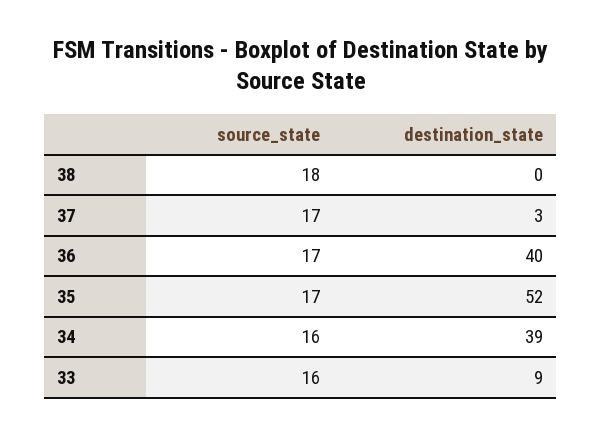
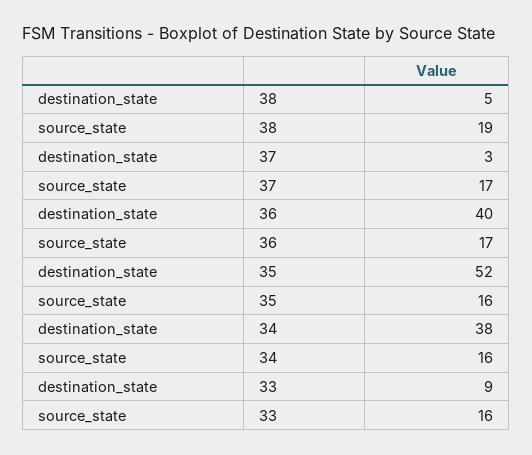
  {
    "source_state": {
-     "38": 18,
+     "38": 19,
      "37": 17,
      "36": 17,
-     "35": 17,
+     "35": 16,
      "34": 16,
      "33": 16
    },
    "destination_state": {
-     "38": 0,
+     "38": 5,
      "37": 3,
      "36": 40,
      "35": 52,
-     "34": 39,
+     "34": 38,
      "33": 9
    }
  }

